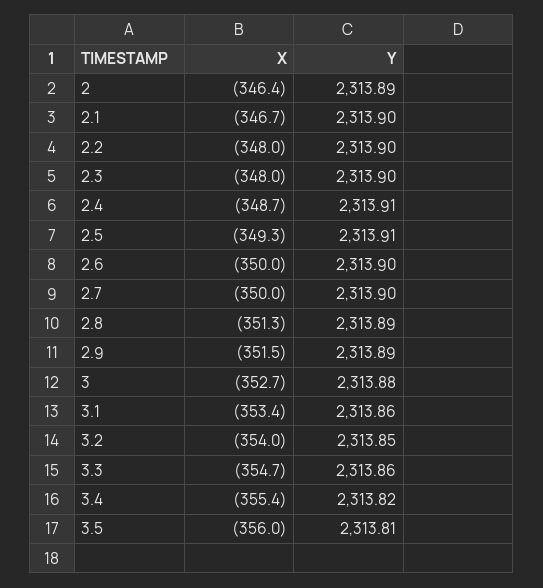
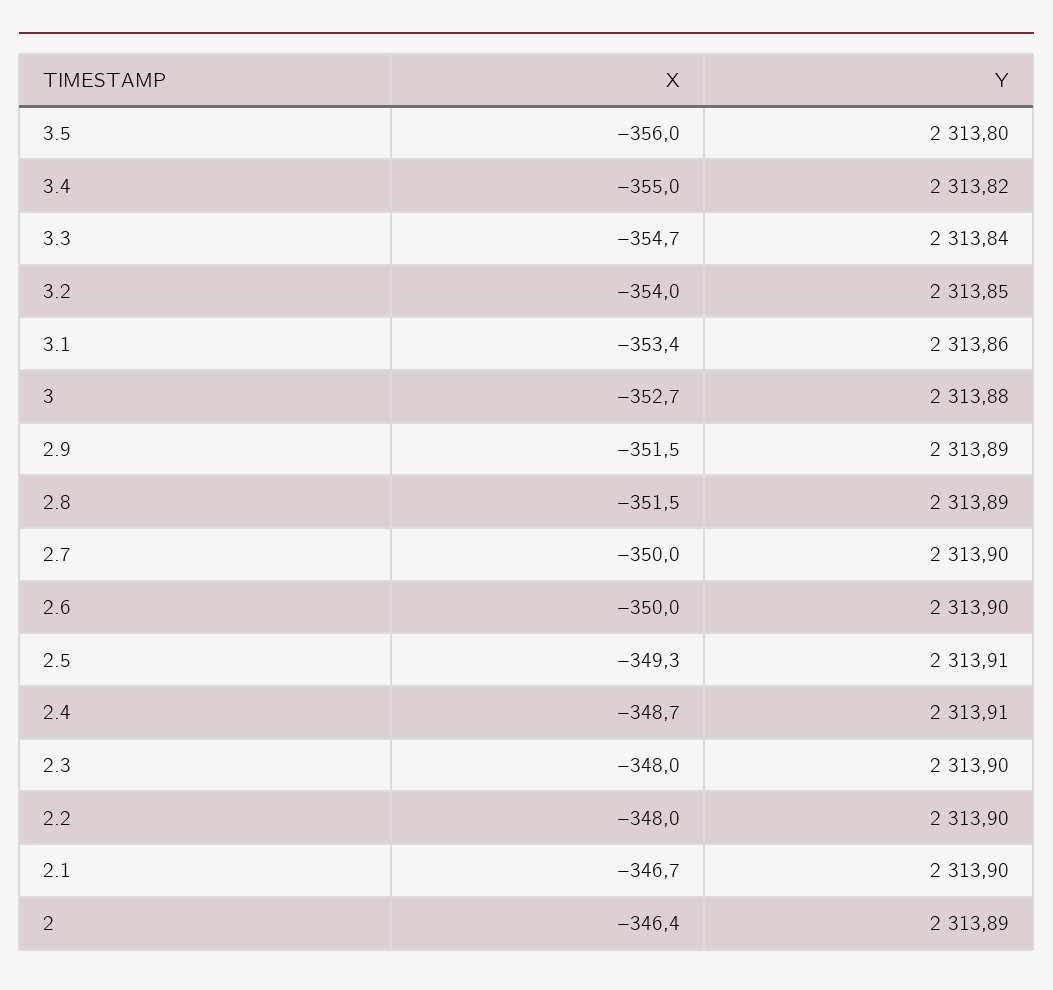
  {
    "X": {
      "2": -346.4,
      "2.1": -346.7,
      "2.2": -348,
      "2.3": -348,
      "2.4": -348.7,
      "2.5": -349.3,
      "2.6": -350,
      "2.7": -350,
-     "2.8": -351.3,
+     "2.8": -351.5,
      "2.9": -351.5,
      "3": -352.7,
      "3.1": -353.4,
      "3.2": -354,
      "3.3": -354.7,
-     "3.4": -355.4,
+     "3.4": -355,
      "3.5": -356
    },
    "Y": {
      "2": 2313.89,
      "2.1": 2313.9,
      "2.2": 2313.9,
      "2.3": 2313.9,
      "2.4": 2313.91,
      "2.5": 2313.91,
      "2.6": 2313.9,
      "2.7": 2313.9,
      "2.8": 2313.89,
      "2.9": 2313.89,
      "3": 2313.88,
      "3.1": 2313.86,
      "3.2": 2313.85,
-     "3.3": 2313.86,
+     "3.3": 2313.84,
      "3.4": 2313.82,
-     "3.5": 2313.81
+     "3.5": 2313.8
    }
  }

